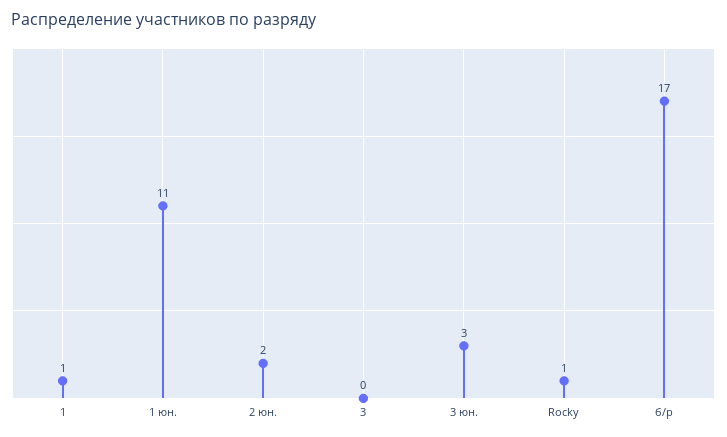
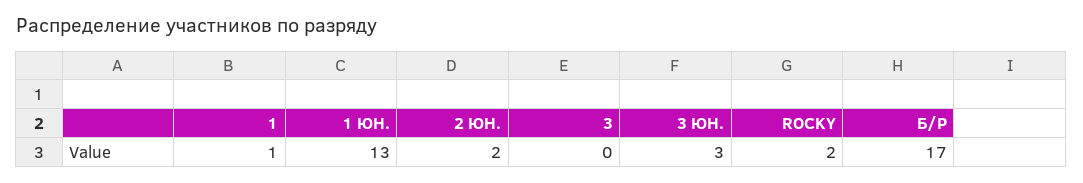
  {
    "1": 1,
-   "1 юн.": 11,
+   "1 юн.": 13,
    "2 юн.": 2,
    "3": 0,
    "3 юн.": 3,
-   "Rocky": 1,
+   "Rocky": 2,
    "б/р": 17
  }

